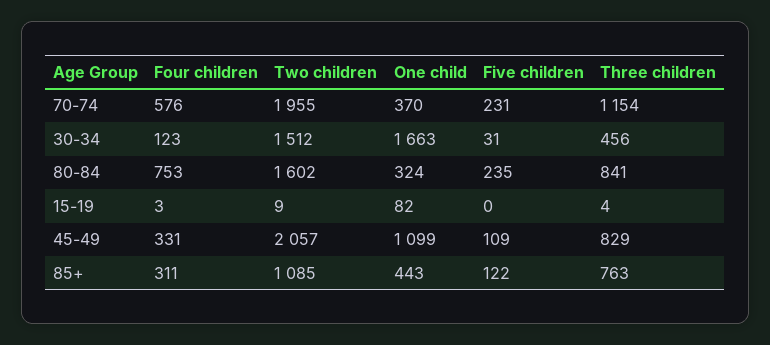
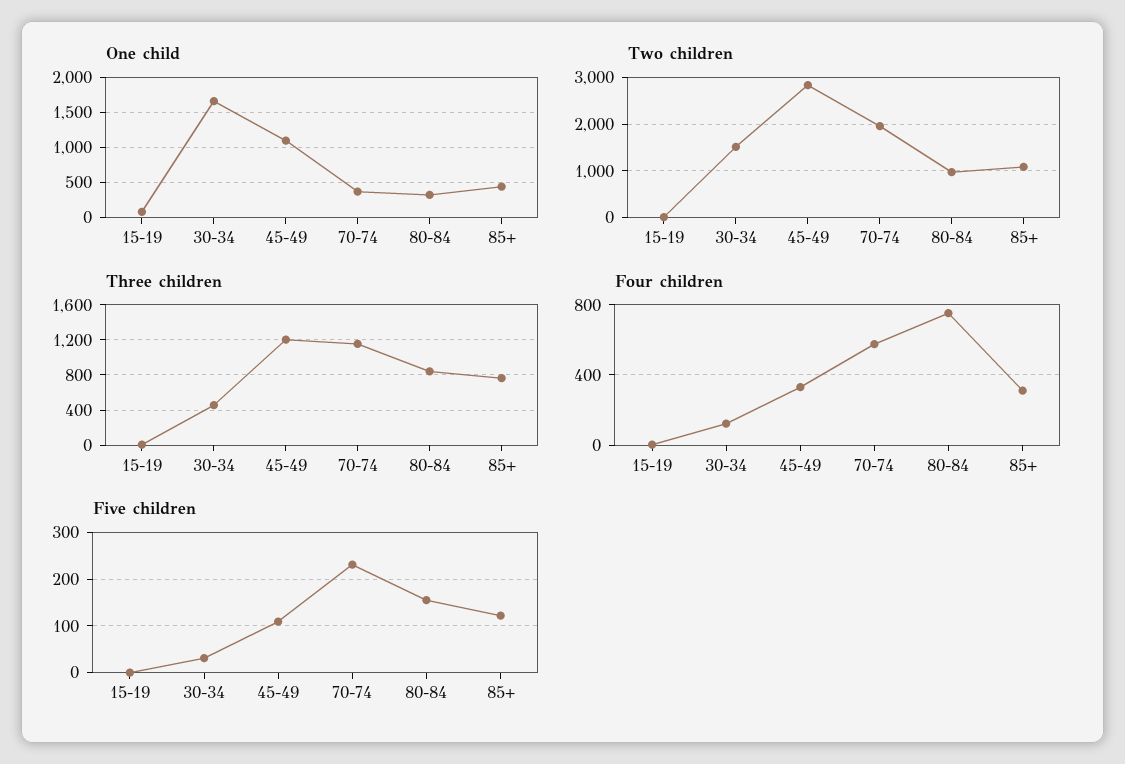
  {
    "Four children": {
      "70-74": 576,
      "30-34": 123,
      "80-84": 753,
      "15-19": 3,
      "45-49": 331,
      "85+": 311
    },
    "Two children": {
      "70-74": 1955,
      "30-34": 1512,
-     "80-84": 1602,
+     "80-84": 1000,
      "15-19": 9,
-     "45-49": 2057,
+     "45-49": 2800,
      "85+": 1085
    },
    "One child": {
      "70-74": 370,
      "30-34": 1663,
      "80-84": 324,
      "15-19": 82,
      "45-49": 1099,
      "85+": 443
    },
    "Five children": {
      "70-74": 231,
      "30-34": 31,
-     "80-84": 235,
+     "80-84": 160,
      "15-19": 0,
      "45-49": 109,
      "85+": 122
    },
    "Three children": {
      "70-74": 1154,
      "30-34": 456,
      "80-84": 841,
      "15-19": 4,
-     "45-49": 829,
+     "45-49": 1200,
      "85+": 763
    }
  }

